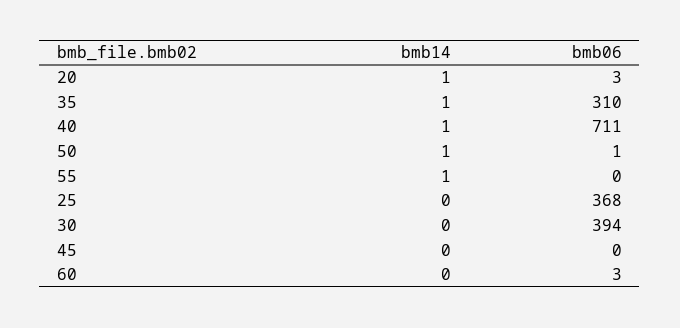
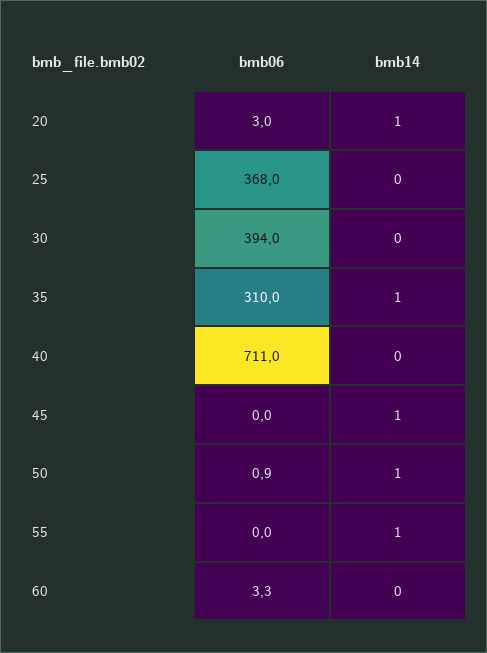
  {
    "bmb14": {
      "20": 1,
      "35": 1,
-     "40": 1,
+     "40": 0,
      "50": 1,
      "55": 1,
      "25": 0,
      "30": 0,
-     "45": 0,
+     "45": 1,
      "60": 0
    },
    "bmb06": {
      "20": 3,
      "35": 310,
      "40": 711,
      "50": 0.9,
      "55": 0,
      "25": 368,
      "30": 394,
      "45": 0,
      "60": 3.3
    }
  }

